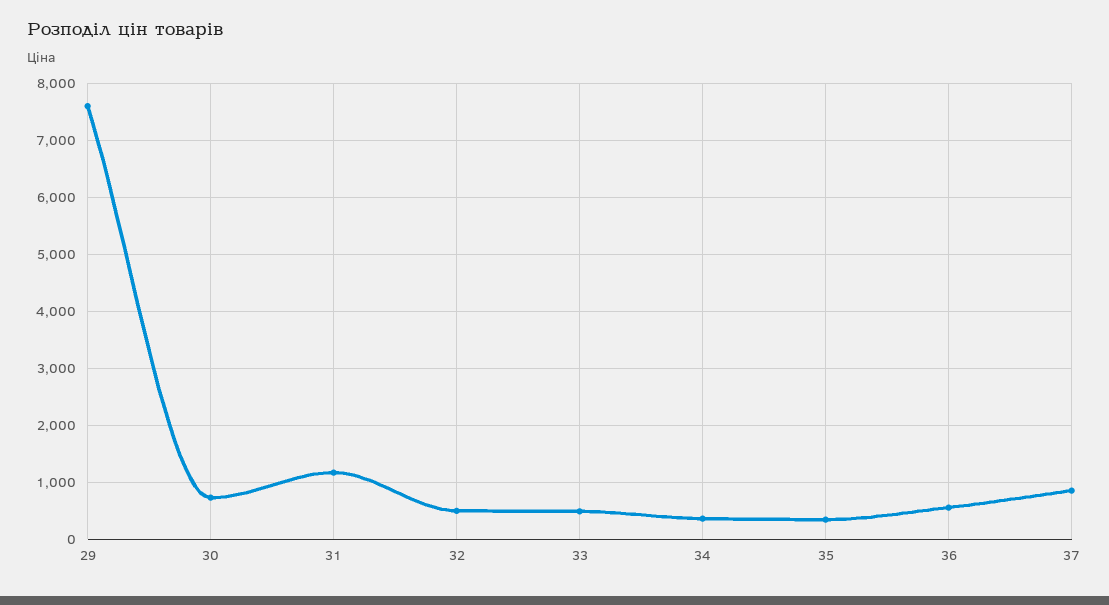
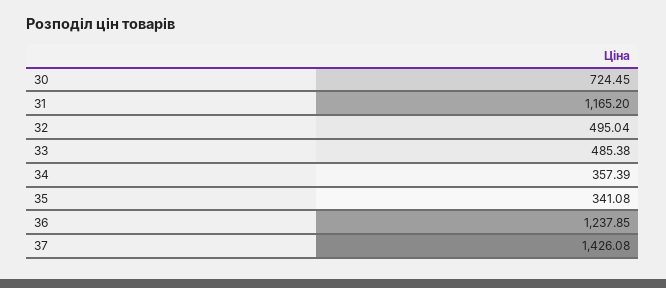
  {
-   "29": 7600,
    "30": 724.45,
    "31": 1165.2,
    "32": 495.04,
    "33": 485.38,
    "34": 357.39,
    "35": 341.08,
-   "36": 600,
+   "36": 1237.85,
-   "37": 800
+   "37": 1426.08
  }

